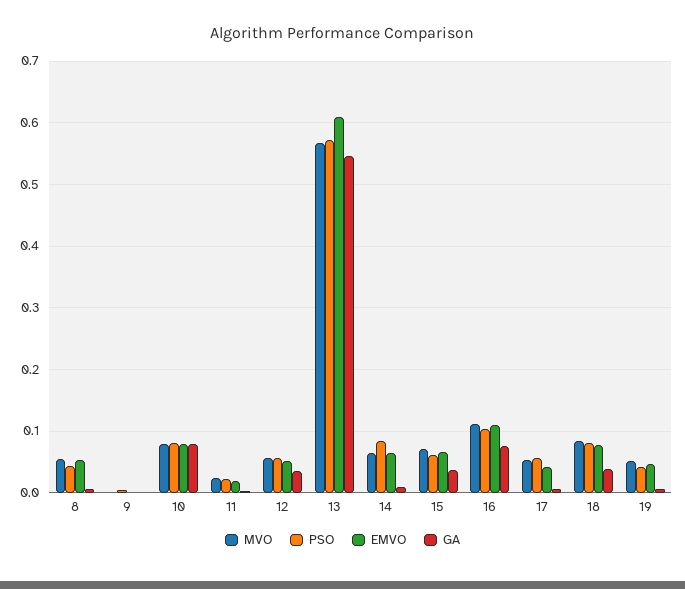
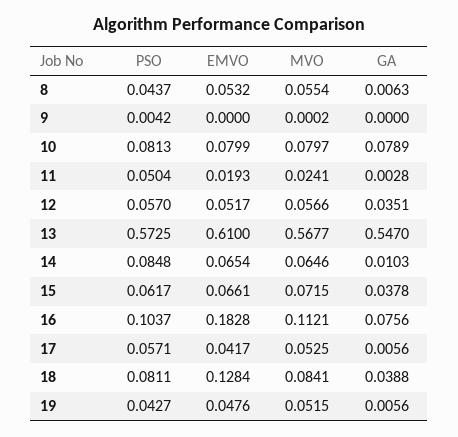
  {
    "MVO": {
      "8": 0.0554,
      "9": 0.0002,
      "10": 0.0797,
      "11": 0.0241,
      "12": 0.0566,
      "13": 0.5677,
      "14": 0.0646,
      "15": 0.0715,
      "16": 0.1121,
      "17": 0.0525,
      "18": 0.0841,
      "19": 0.0515
    },
    "PSO": {
      "8": 0.0437,
      "9": 0.0042,
      "10": 0.0813,
-     "11": 0.02,
+     "11": 0.0504,
      "12": 0.057,
      "13": 0.5725,
      "14": 0.0848,
      "15": 0.0617,
      "16": 0.1037,
      "17": 0.0571,
      "18": 0.0811,
      "19": 0.0427
    },
    "EMVO": {
      "8": 0.0532,
      "9": 0,
      "10": 0.0799,
      "11": 0.0193,
      "12": 0.0517,
      "13": 0.61,
      "14": 0.0654,
      "15": 0.0661,
-     "16": 0.11,
+     "16": 0.1828,
      "17": 0.0417,
-     "18": 0.08,
+     "18": 0.1284,
      "19": 0.0476
    },
    "GA": {
      "8": 0.0063,
      "9": 0,
      "10": 0.0789,
      "11": 0.0028,
      "12": 0.0351,
      "13": 0.547,
      "14": 0.0103,
      "15": 0.0378,
      "16": 0.0756,
      "17": 0.0056,
      "18": 0.0388,
      "19": 0.0056
    }
  }

